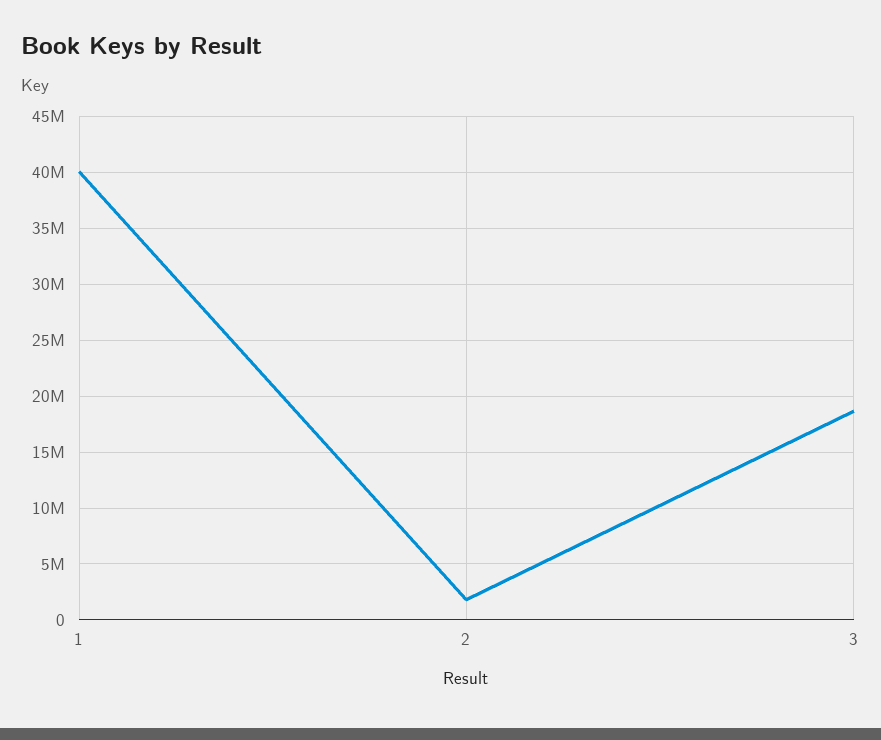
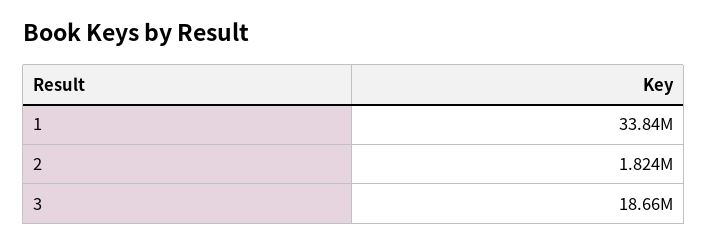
  {
-   "1": 40000000,
+   "1": 33840000,
    "2": 1824000,
    "3": 18660000
  }

